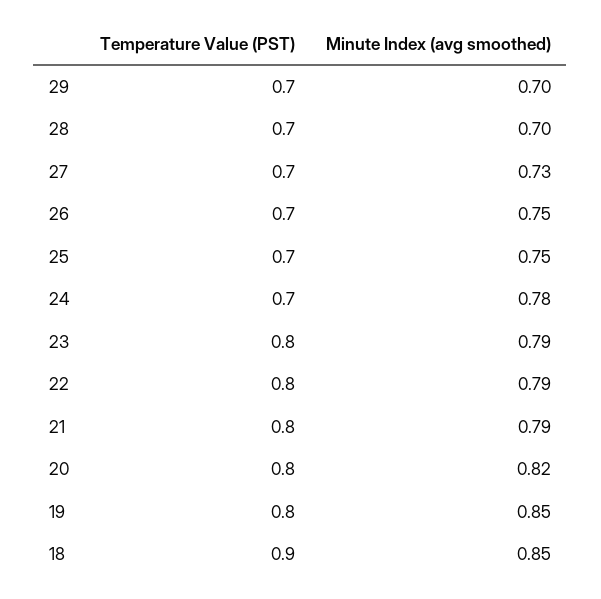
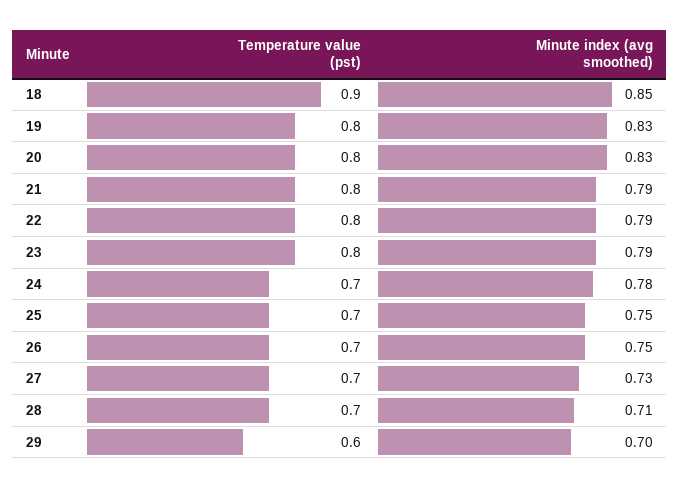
  {
    "Temperature Value (PST)": {
-     "29": 0.7,
+     "29": 0.6,
      "28": 0.7,
      "27": 0.7,
      "26": 0.7,
      "25": 0.7,
      "24": 0.7,
      "23": 0.8,
      "22": 0.8,
      "21": 0.8,
      "20": 0.8,
      "19": 0.8,
      "18": 0.9
    },
    "Minute Index (avg smoothed)": {
      "29": 0.7,
-     "28": 0.7,
+     "28": 0.71,
      "27": 0.73,
      "26": 0.75,
      "25": 0.75,
      "24": 0.78,
      "23": 0.79,
      "22": 0.79,
      "21": 0.79,
-     "20": 0.82,
+     "20": 0.83,
-     "19": 0.85,
+     "19": 0.83,
      "18": 0.85
    }
  }

